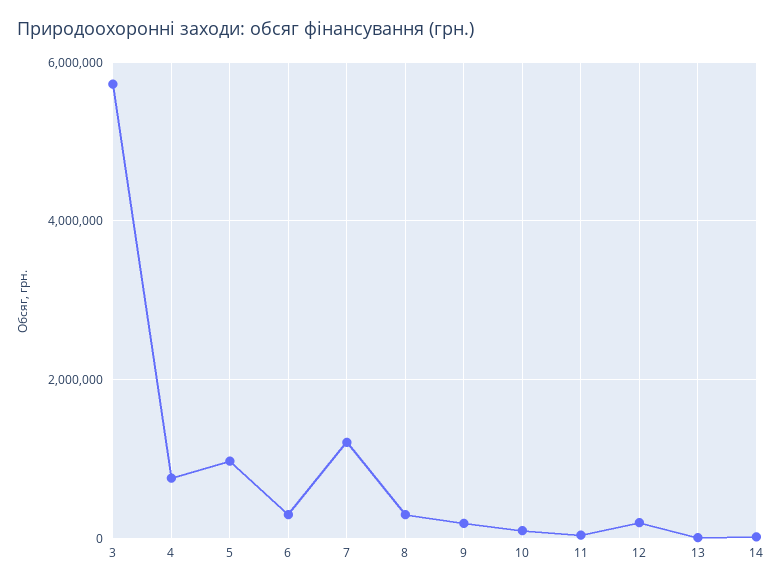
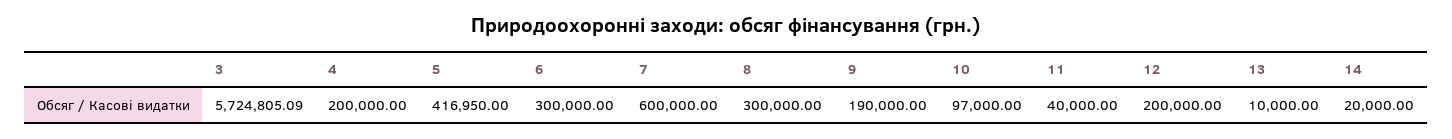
  {
    "3": 5724805.09,
-   "4": 800000,
+   "4": 200000,
-   "5": 1000000,
+   "5": 416950,
    "6": 300000,
-   "7": 1200000,
+   "7": 600000,
    "8": 300000,
    "9": 190000,
    "10": 97000,
    "11": 40000,
    "12": 200000,
    "13": 10000,
    "14": 20000
  }

